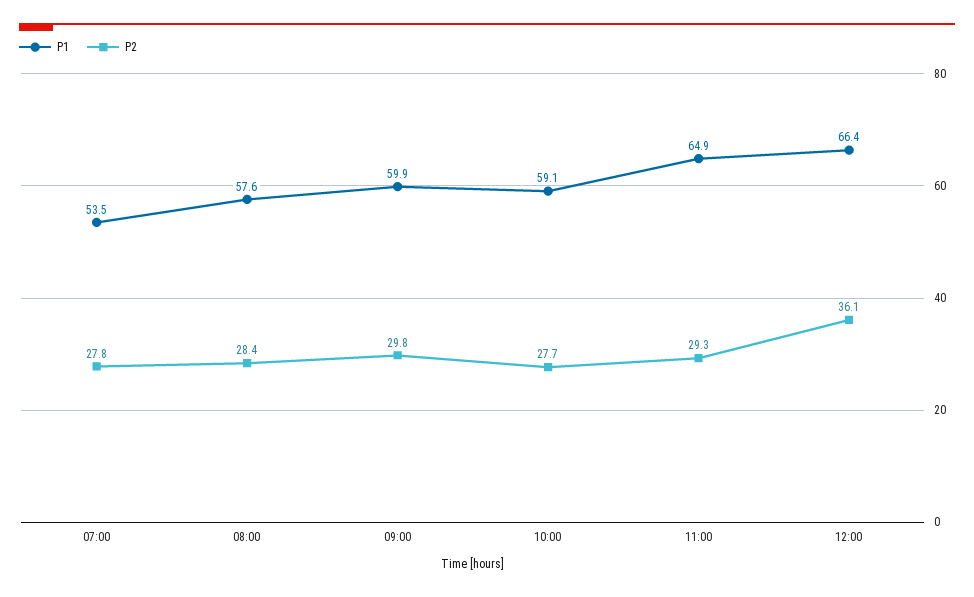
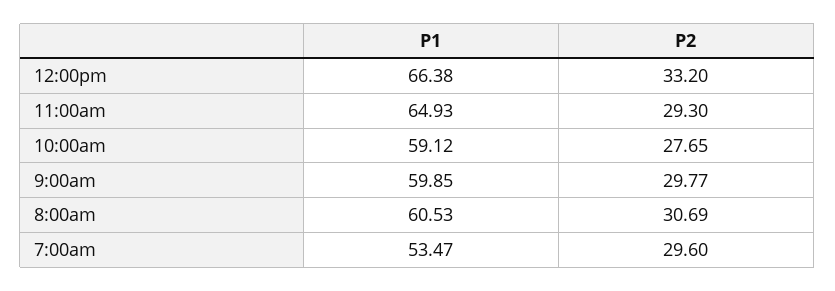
  {
    "P1": {
      "07:00": 53.47,
-     "08:00": 57.6,
+     "08:00": 60.53,
      "09:00": 59.85,
      "10:00": 59.12,
      "11:00": 64.93,
      "12:00": 66.38
    },
    "P2": {
-     "07:00": 27.8,
+     "07:00": 29.6,
-     "08:00": 28.4,
+     "08:00": 30.69,
      "09:00": 29.77,
      "10:00": 27.65,
      "11:00": 29.3,
-     "12:00": 36.1
+     "12:00": 33.2
    }
  }

